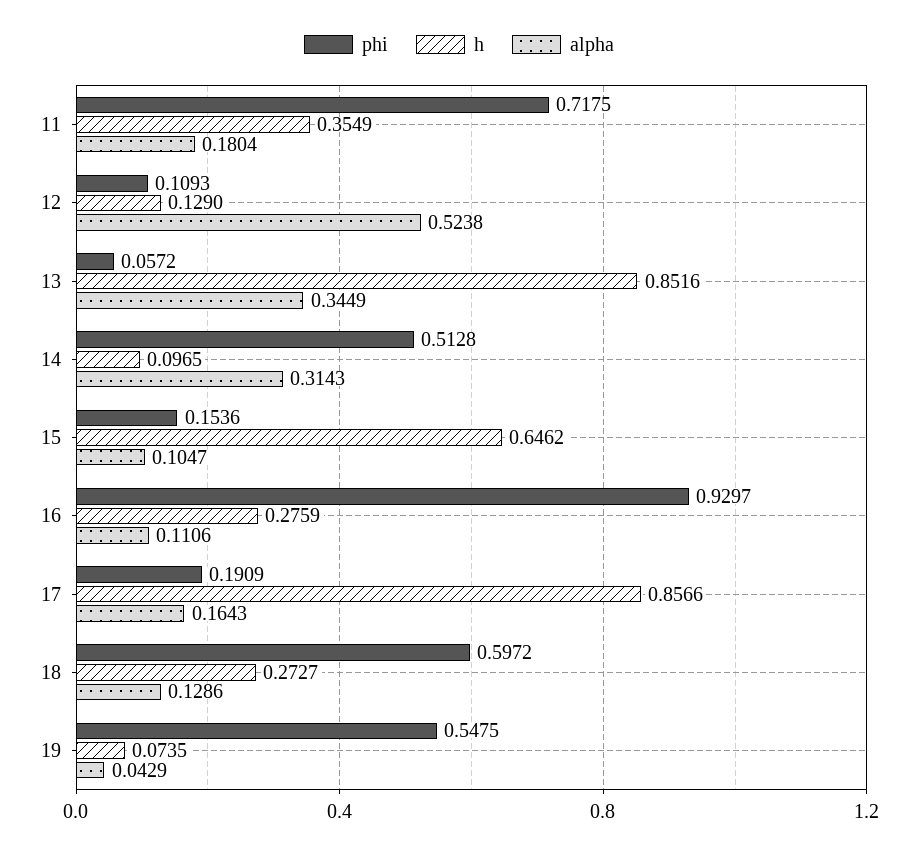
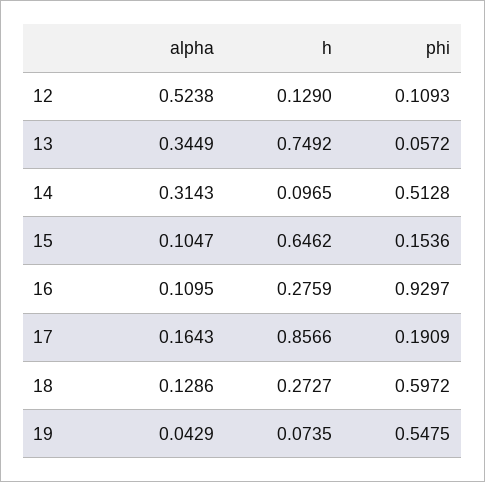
  {
    "phi": {
-     "11": 0.7175,
      "12": 0.1093,
      "13": 0.0572,
      "14": 0.5128,
      "15": 0.1536,
      "16": 0.9297,
      "17": 0.1909,
      "18": 0.5972,
      "19": 0.5475
    },
    "h": {
-     "11": 0.3549,
      "12": 0.129,
-     "13": 0.8516,
+     "13": 0.7492,
      "14": 0.0965,
      "15": 0.6462,
      "16": 0.2759,
      "17": 0.8566,
      "18": 0.2727,
      "19": 0.0735
    },
    "alpha": {
-     "11": 0.1804,
      "12": 0.5238,
      "13": 0.3449,
      "14": 0.3143,
      "15": 0.1047,
-     "16": 0.1106,
+     "16": 0.1095,
      "17": 0.1643,
      "18": 0.1286,
      "19": 0.0429
    }
  }

